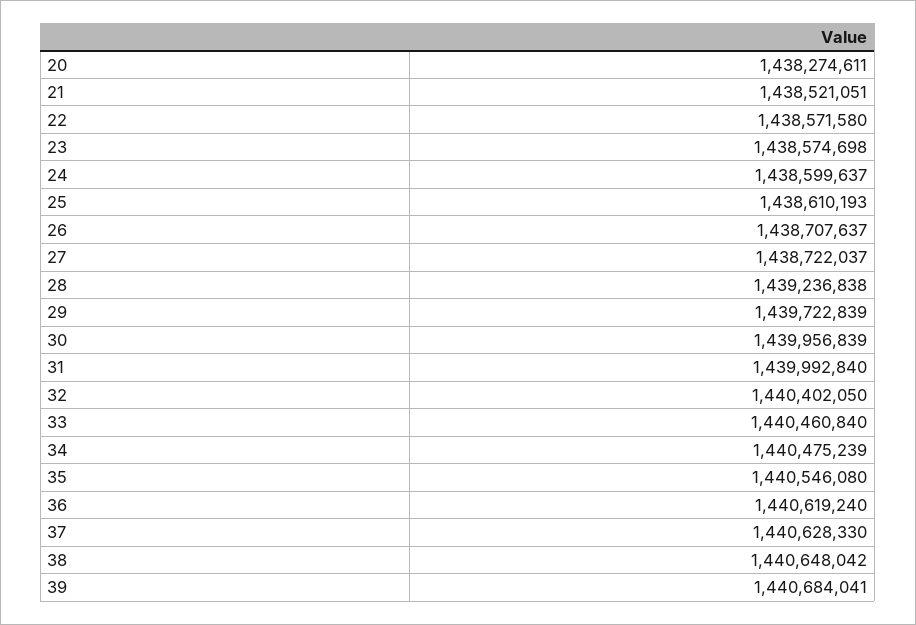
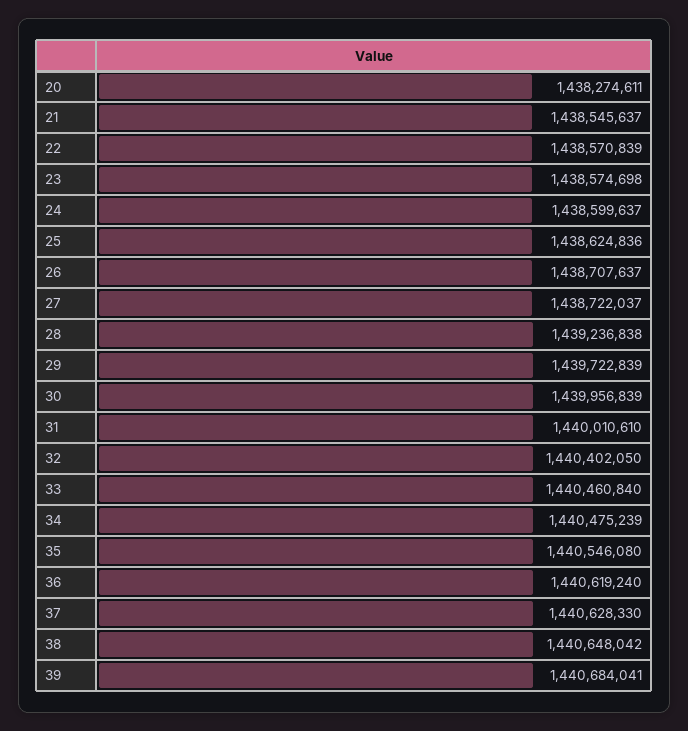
  {
    "20": 1438274611,
-   "21": 1438521051,
+   "21": 1438545637,
-   "22": 1438571580,
+   "22": 1438570839,
    "23": 1438574698,
    "24": 1438599637,
-   "25": 1438610193,
+   "25": 1438624836,
    "26": 1438707637,
    "27": 1438722037,
    "28": 1439236838,
    "29": 1439722839,
    "30": 1439956839,
-   "31": 1439992840,
+   "31": 1440010610,
    "32": 1440402050,
    "33": 1440460840,
    "34": 1440475239,
    "35": 1440546080,
    "36": 1440619240,
    "37": 1440628330,
    "38": 1440648042,
    "39": 1440684041
  }

